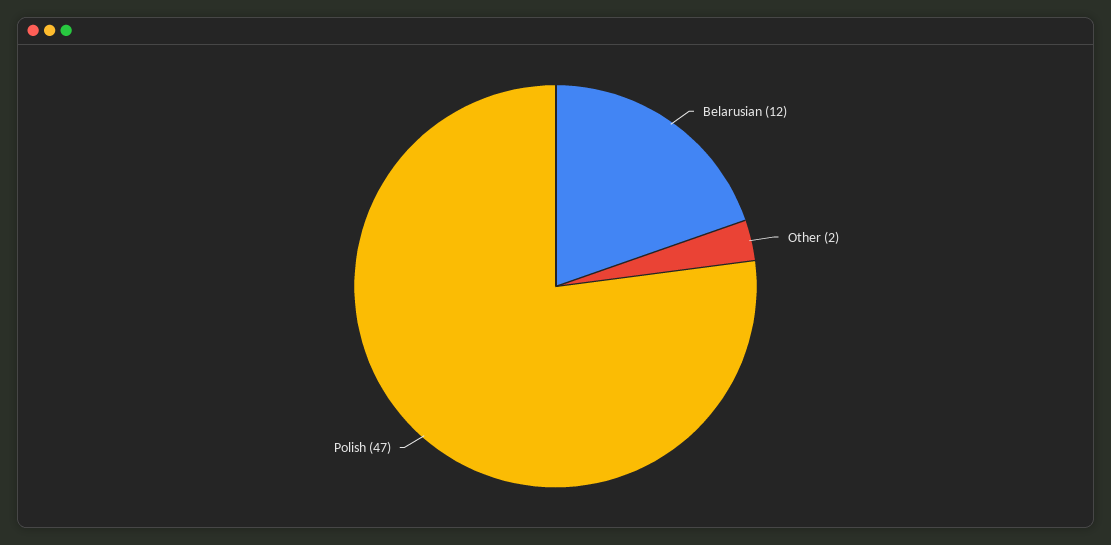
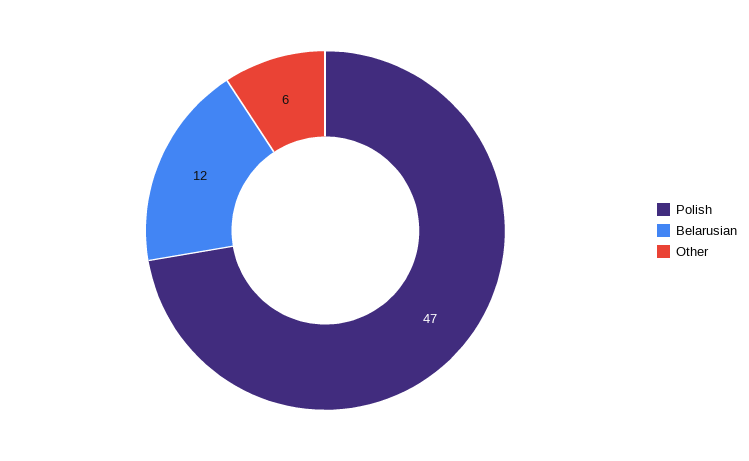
  {
    "Belarusian": 12,
-   "Other": 2,
+   "Other": 6,
    "Polish": 47
  }

